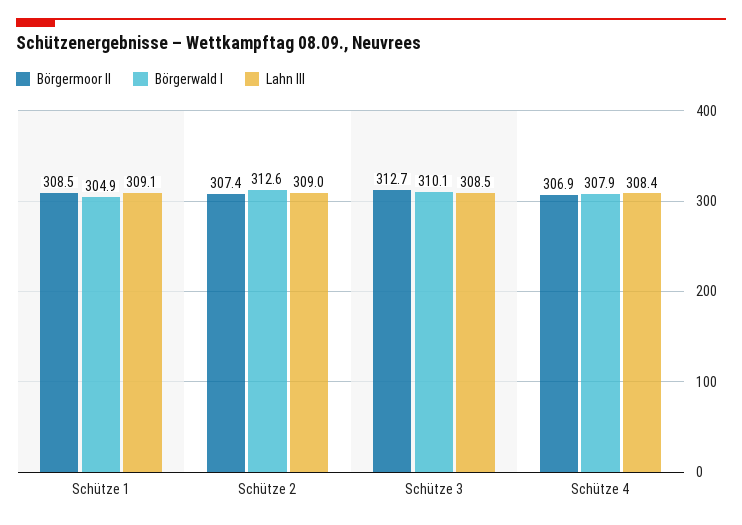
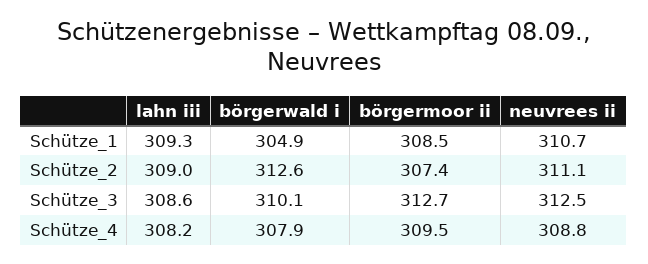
  {
    "Börgermoor II": {
      "Schütze 1": 308.5,
      "Schütze 2": 307.4,
      "Schütze 3": 312.7,
-     "Schütze 4": 306.9
+     "Schütze 4": 309.5
    },
    "Börgerwald I": {
      "Schütze 1": 304.9,
      "Schütze 2": 312.6,
      "Schütze 3": 310.1,
      "Schütze 4": 307.9
    },
    "Lahn III": {
-     "Schütze 1": 309.1,
+     "Schütze 1": 309.3,
      "Schütze 2": 309,
-     "Schütze 3": 308.5,
+     "Schütze 3": 308.6,
-     "Schütze 4": 308.4
+     "Schütze 4": 308.2
-   }
+   },
+   "neuvrees ii": {
+     "Schütze 1": 310.7,
+     "Schütze 2": 311.1,
+     "Schütze 3": 312.5,
+     "Schütze 4": 308.8
+   }
  }

